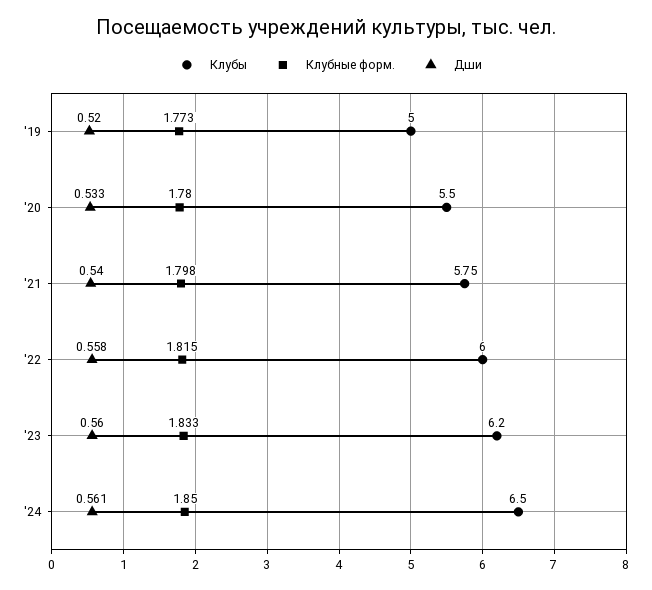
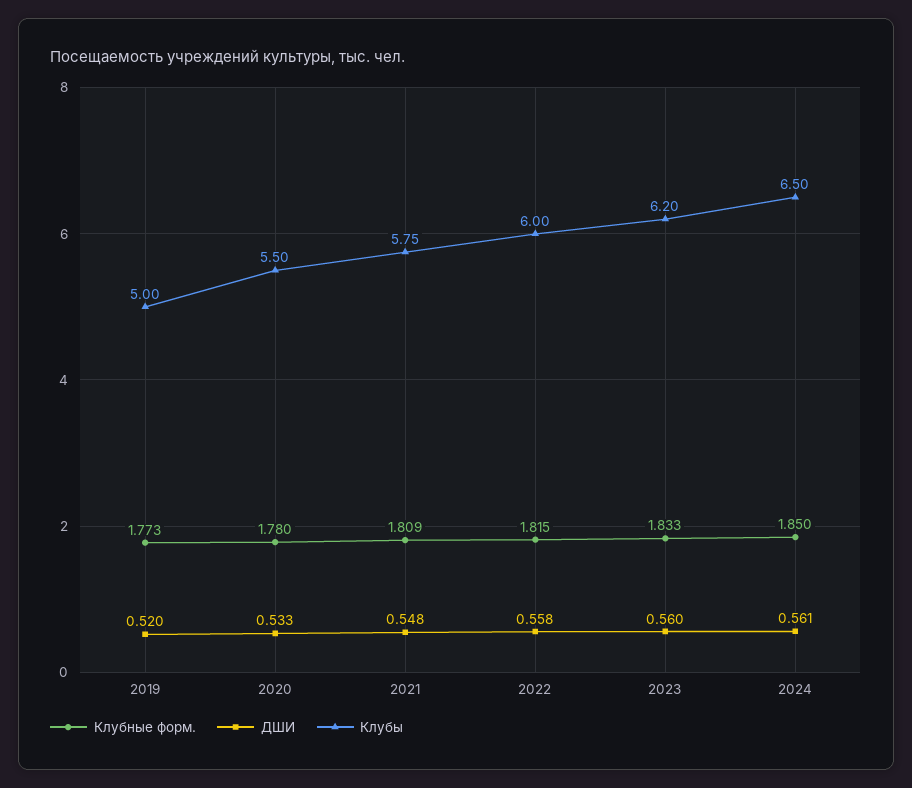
  {
    "Клубы": {
      "'19": 5,
      "'20": 5.5,
      "'21": 5.75,
      "'22": 6,
      "'23": 6.2,
      "'24": 6.5
    },
    "Клубные форм.": {
      "'19": 1.773,
      "'20": 1.78,
-     "'21": 1.798,
+     "'21": 1.809,
      "'22": 1.815,
      "'23": 1.833,
      "'24": 1.85
    },
    "Дши": {
      "'19": 0.52,
      "'20": 0.533,
-     "'21": 0.54,
+     "'21": 0.548,
      "'22": 0.558,
      "'23": 0.56,
      "'24": 0.561
    }
  }

